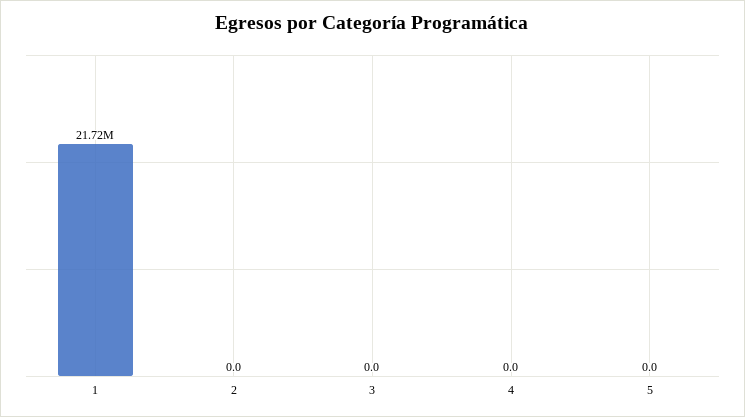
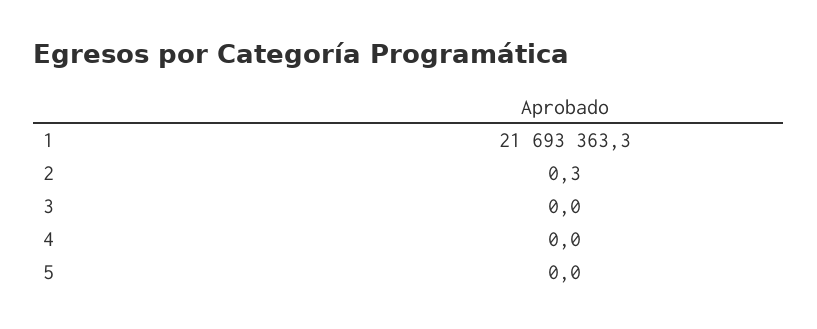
  {
-   "1": 21720000,
+   "1": 21693363.3,
-   "2": 0,
+   "2": 0.3,
    "3": 0,
    "4": 0,
    "5": 0
  }

